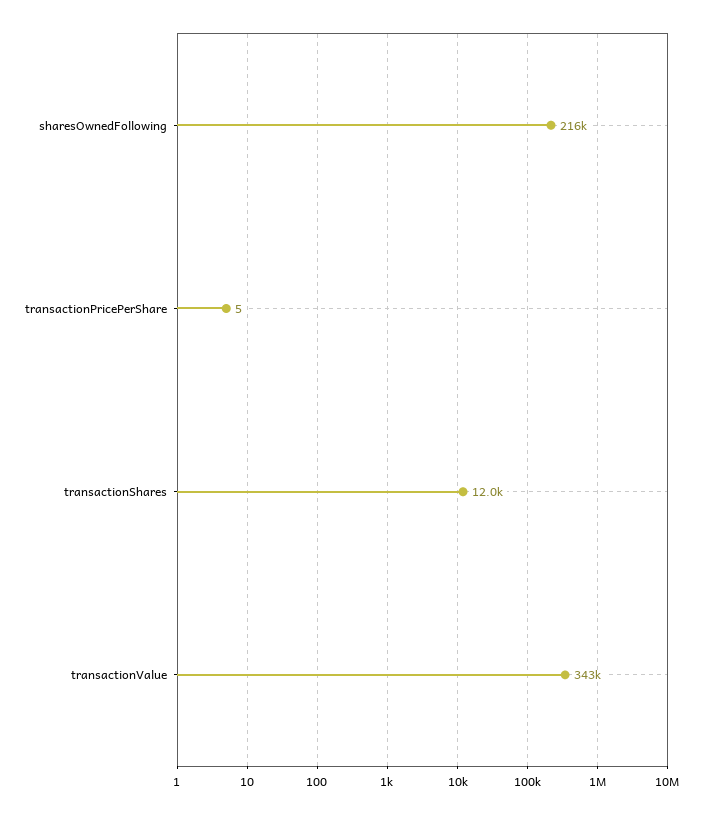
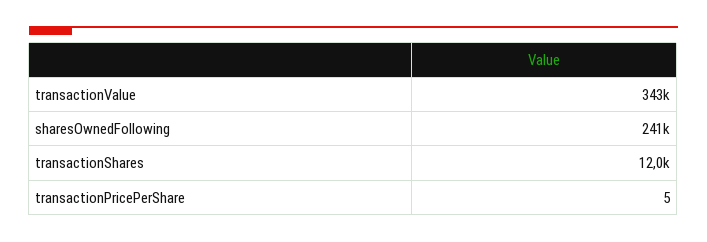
  {
-   "sharesOwnedFollowing": 216000,
+   "sharesOwnedFollowing": 241000,
    "transactionPricePerShare": 5,
    "transactionShares": 12000,
    "transactionValue": 343000
  }

